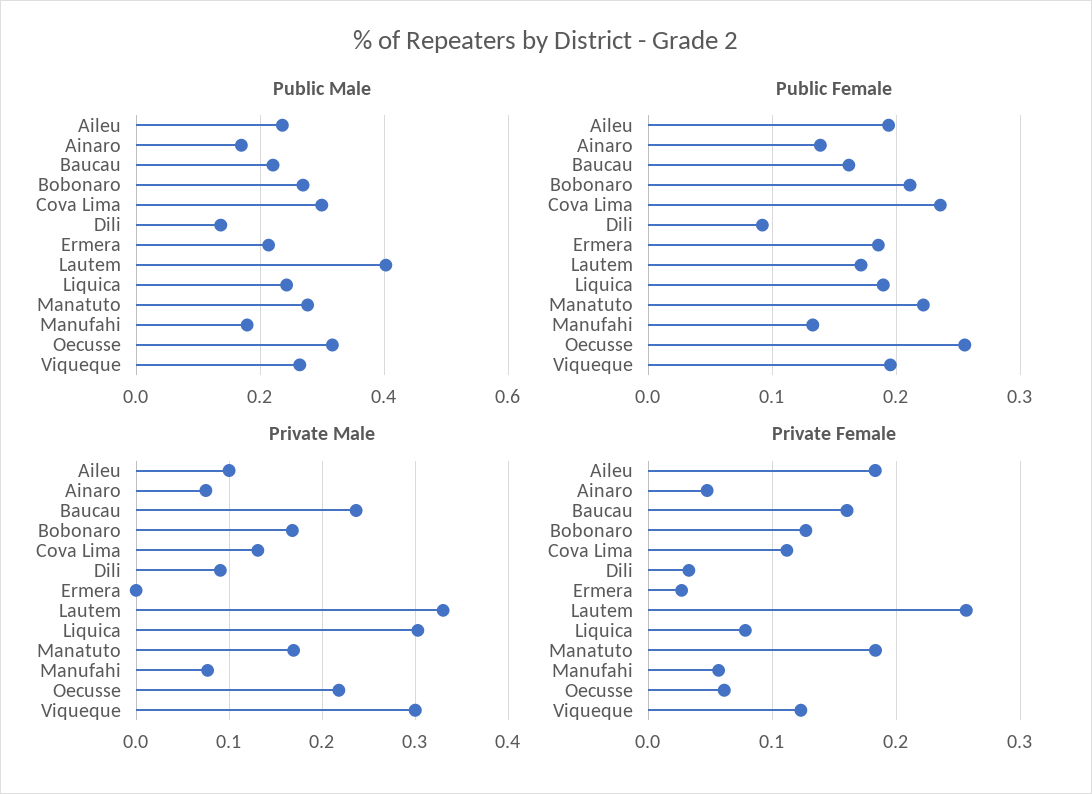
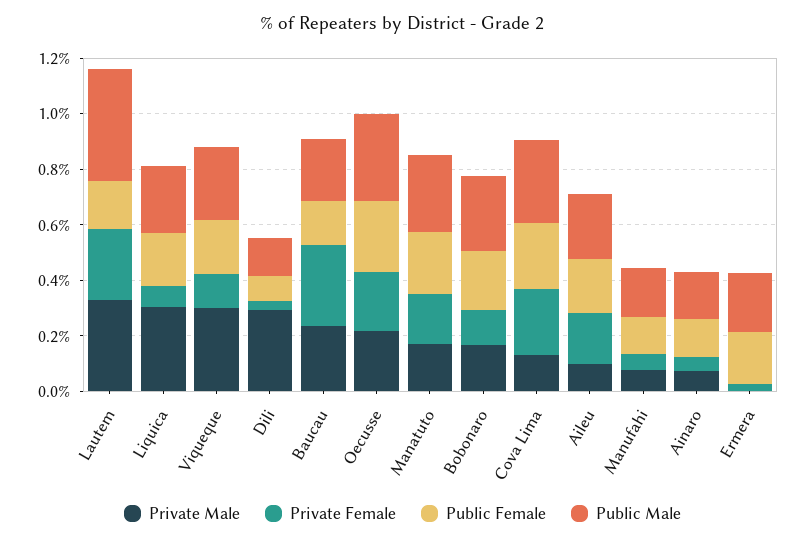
  {
    "Public Male": {
      "Aileu": 0.24,
      "Ainaro": 0.16,
      "Baucau": 0.22,
      "Bobonaro": 0.26,
      "Cova Lima": 0.3,
      "Dili": 0.14,
      "Ermera": 0.22,
      "Lautem": 0.4,
      "Liquica": 0.24,
      "Manatuto": 0.28,
      "Manufahi": 0.18,
      "Oecusse": 0.32,
      "Viqueque": 0.26
    },
    "Public Female": {
      "Aileu": 0.19,
      "Ainaro": 0.14,
      "Baucau": 0.16,
      "Bobonaro": 0.21,
      "Cova Lima": 0.24,
      "Dili": 0.09,
      "Ermera": 0.19,
      "Lautem": 0.17,
      "Liquica": 0.19,
      "Manatuto": 0.22,
      "Manufahi": 0.13,
      "Oecusse": 0.26,
      "Viqueque": 0.2
    },
    "Private Male": {
      "Aileu": 0.1,
      "Ainaro": 0.08,
      "Baucau": 0.24,
      "Bobonaro": 0.17,
      "Cova Lima": 0.13,
-     "Dili": 0.09,
+     "Dili": 0.3,
      "Ermera": 0,
      "Lautem": 0.33,
      "Liquica": 0.3,
      "Manatuto": 0.17,
      "Manufahi": 0.08,
      "Oecusse": 0.22,
      "Viqueque": 0.3
    },
    "Private Female": {
      "Aileu": 0.18,
      "Ainaro": 0.05,
-     "Baucau": 0.16,
+     "Baucau": 0.3,
      "Bobonaro": 0.13,
-     "Cova Lima": 0.11,
+     "Cova Lima": 0.25,
      "Dili": 0.03,
      "Ermera": 0.03,
      "Lautem": 0.26,
      "Liquica": 0.08,
      "Manatuto": 0.18,
      "Manufahi": 0.06,
-     "Oecusse": 0.06,
+     "Oecusse": 0.2,
      "Viqueque": 0.12
    }
  }

